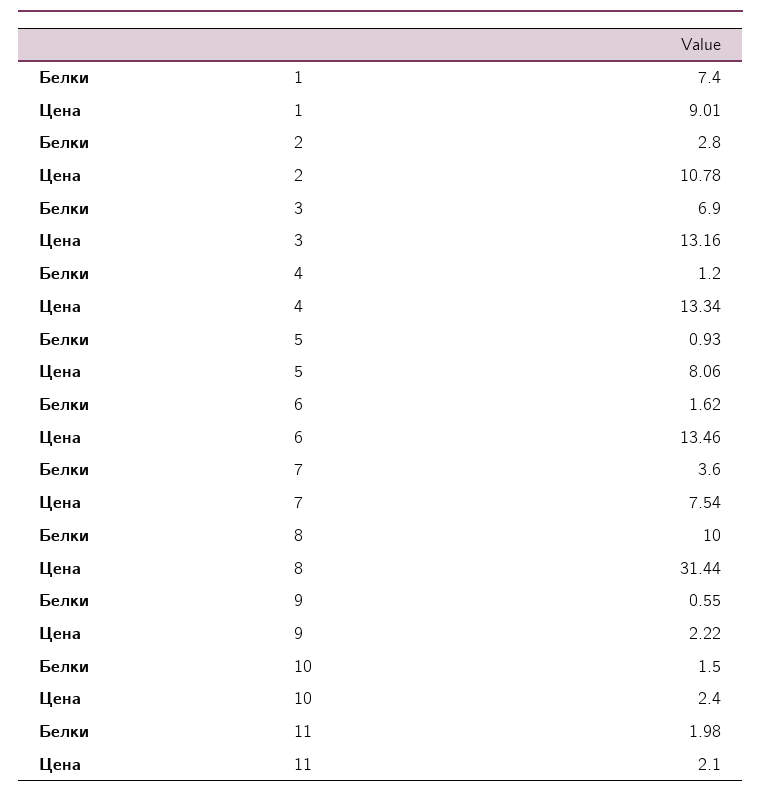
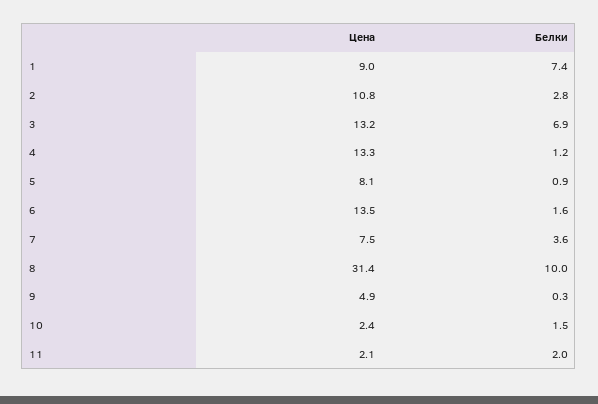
  {
    "Белки": {
      "1": 7.4,
      "2": 2.8,
      "3": 6.9,
      "4": 1.2,
      "5": 0.93,
      "6": 1.62,
      "7": 3.6,
      "8": 10,
-     "9": 0.55,
+     "9": 0.3,
      "10": 1.5,
      "11": 1.98
    },
    "Цена": {
      "1": 9.01,
      "2": 10.78,
      "3": 13.16,
      "4": 13.34,
      "5": 8.06,
      "6": 13.46,
      "7": 7.54,
      "8": 31.44,
-     "9": 2.22,
+     "9": 4.9,
      "10": 2.4,
      "11": 2.1
    }
  }

